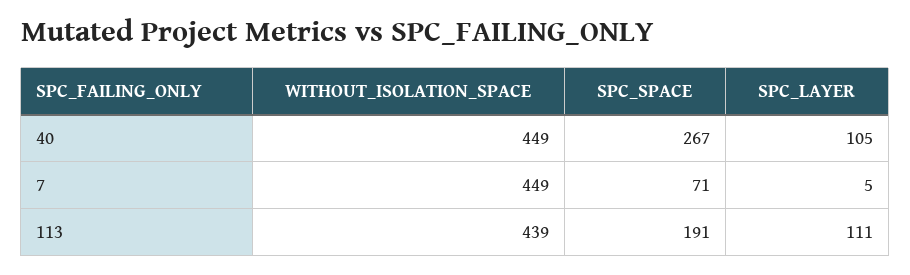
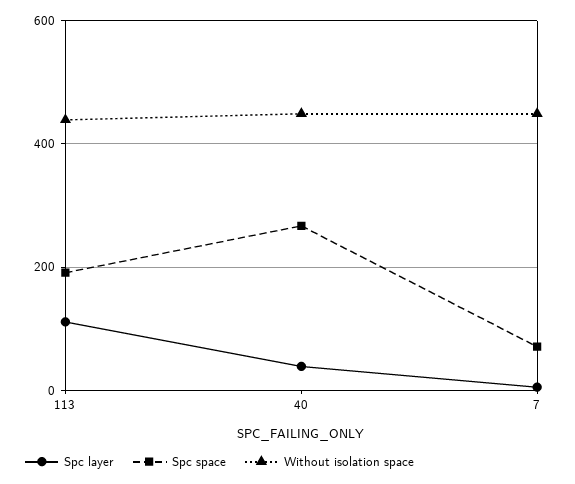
  {
    "WITHOUT_ISOLATION_SPACE": {
      "40": 449,
      "7": 449,
      "113": 439
    },
    "SPC_SPACE": {
      "40": 267,
      "7": 71,
      "113": 191
    },
    "SPC_LAYER": {
-     "40": 105,
+     "40": 40,
      "7": 5,
      "113": 111
    }
  }

